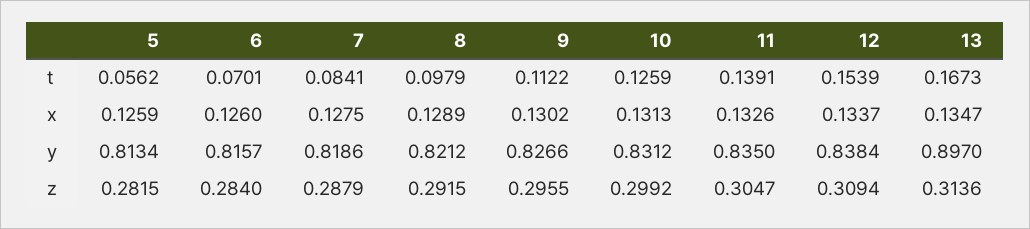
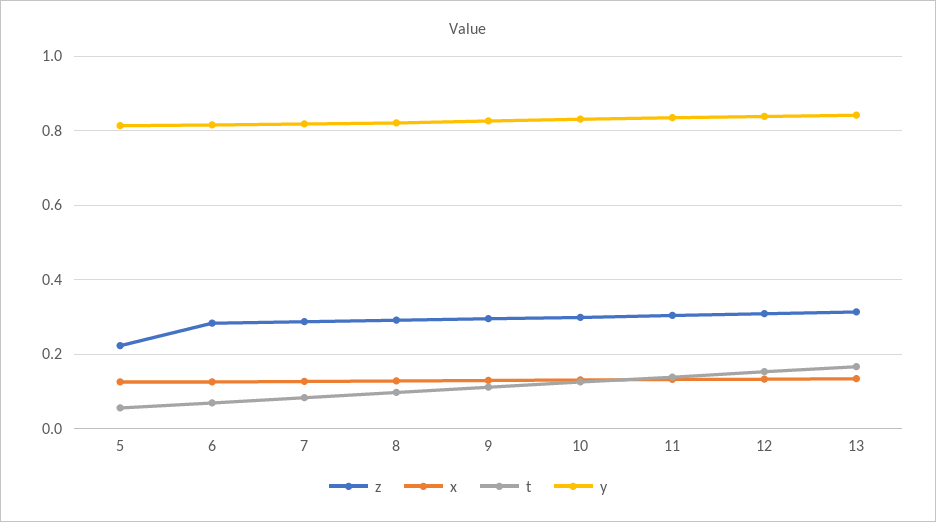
  {
    "t": {
      "5": 0.0562,
      "6": 0.0701,
      "7": 0.0841,
      "8": 0.0979,
      "9": 0.1122,
      "10": 0.1259,
      "11": 0.1391,
      "12": 0.1539,
      "13": 0.1673
    },
    "x": {
      "5": 0.1259,
      "6": 0.126,
      "7": 0.1275,
      "8": 0.1289,
      "9": 0.1302,
      "10": 0.1313,
      "11": 0.1326,
      "12": 0.1337,
      "13": 0.1347
    },
    "y": {
      "5": 0.8134,
      "6": 0.8157,
      "7": 0.8186,
      "8": 0.8212,
      "9": 0.8266,
      "10": 0.8312,
      "11": 0.835,
      "12": 0.8384,
-     "13": 0.897
+     "13": 0.84
    },
    "z": {
-     "5": 0.2815,
+     "5": 0.22,
      "6": 0.284,
      "7": 0.2879,
      "8": 0.2915,
      "9": 0.2955,
      "10": 0.2992,
      "11": 0.3047,
      "12": 0.3094,
      "13": 0.3136
    }
  }

